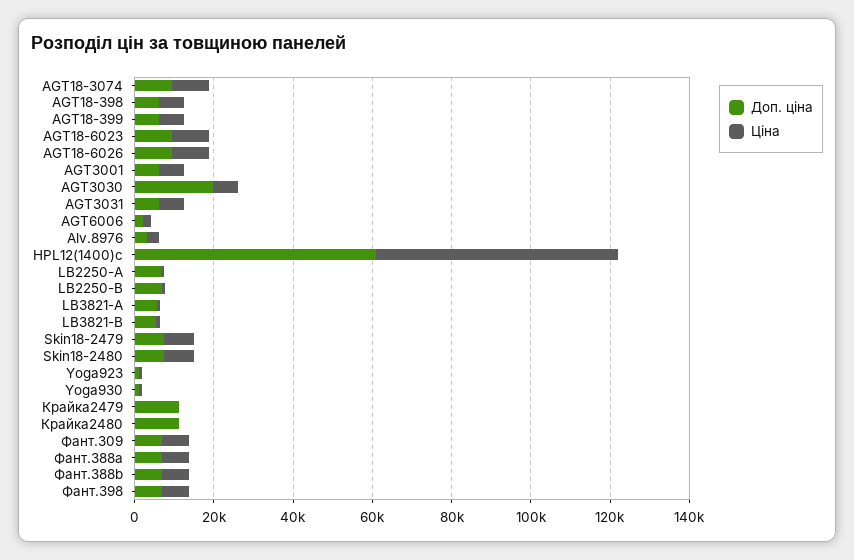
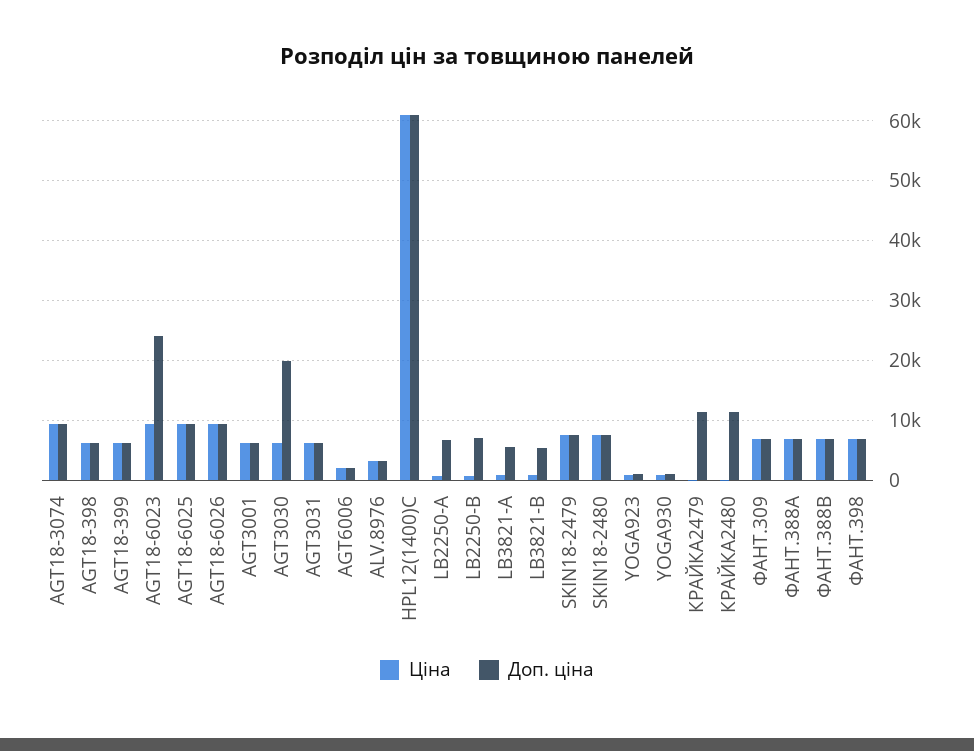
  {
    "Доп. ціна": {
      "AGT18-3074": 10000,
      "AGT18-398": 6000,
      "AGT18-399": 6000,
-     "AGT18-6023": 10000,
+     "AGT18-6023": 24000,
      "AGT18-6026": 10000,
      "AGT3001": 6000,
      "AGT3030": 20000,
      "AGT3031": 6000,
      "AGT6006": 2000,
      "Alv.8976": 4000,
      "HPL12(1400)c": 62000,
      "LB2250-A": 6000,
      "LB2250-B": 8000,
      "LB3821-A": 6000,
      "LB3821-B": 6000,
      "Skin18-2479": 8000,
      "Skin18-2480": 8000,
      "Yoga923": 2000,
      "Yoga930": 2000,
      "Крайка2479": 12000,
      "Крайка2480": 12000,
      "Фант.309": 6000,
      "Фант.388a": 6000,
      "Фант.388b": 6000,
-     "Фант.398": 6000
+     "Фант.398": 6000,
+     "AGT18-6025": 10000
    },
    "Ціна": {
      "AGT18-3074": 10000,
      "AGT18-398": 6000,
      "AGT18-399": 6000,
      "AGT18-6023": 10000,
      "AGT18-6026": 10000,
      "AGT3001": 6000,
      "AGT3030": 6000,
      "AGT3031": 6000,
      "AGT6006": 2000,
      "Alv.8976": 4000,
      "HPL12(1400)c": 62000,
      "LB2250-A": 0,
      "LB2250-B": 0,
      "LB3821-A": 0,
      "LB3821-B": 0,
      "Skin18-2479": 8000,
      "Skin18-2480": 8000,
      "Yoga923": 0,
      "Yoga930": 0,
      "Крайка2479": 0,
      "Крайка2480": 0,
      "Фант.309": 6000,
      "Фант.388a": 6000,
      "Фант.388b": 6000,
-     "Фант.398": 6000
+     "Фант.398": 6000,
+     "AGT18-6025": 10000
    }
  }

